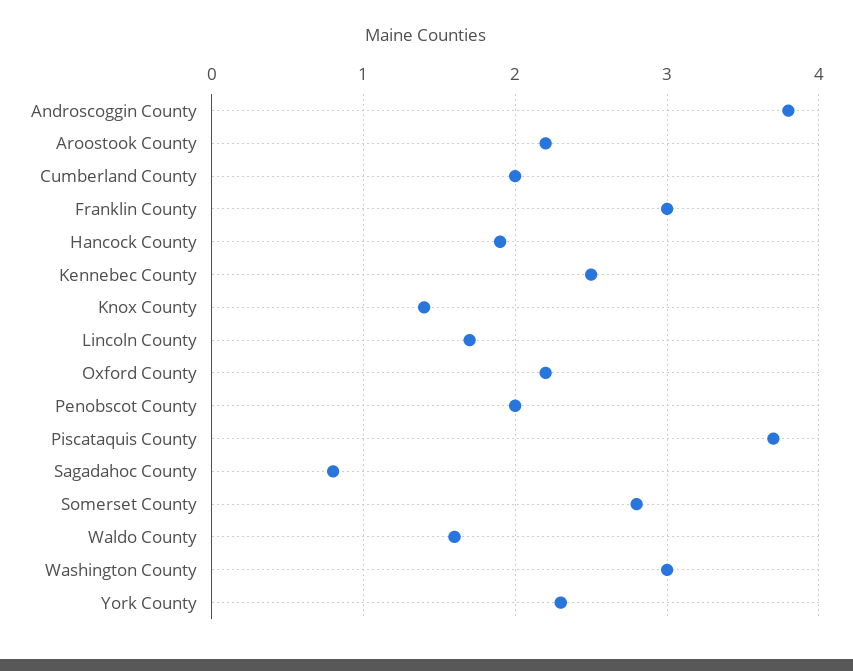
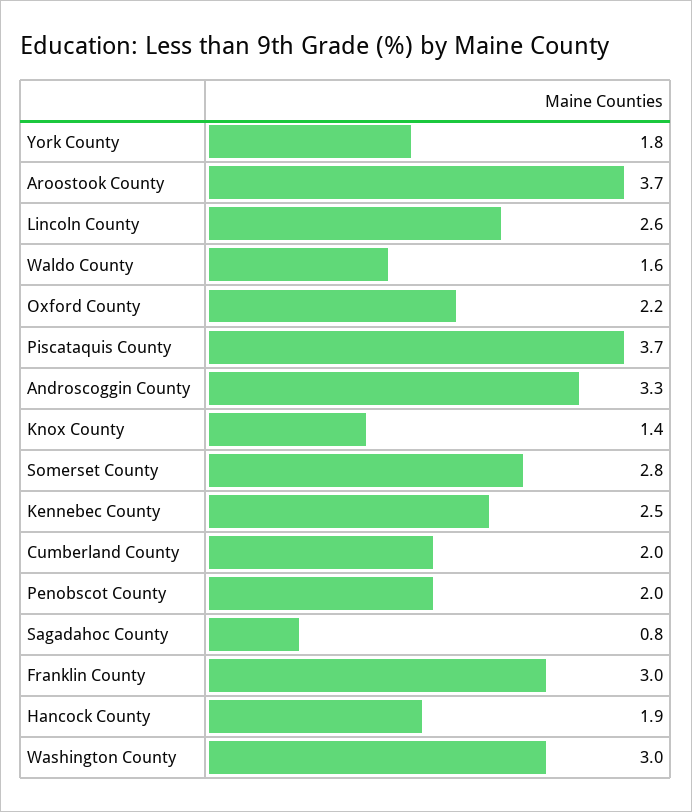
  {
-   "Androscoggin County": 3.8,
+   "Androscoggin County": 3.3,
-   "Aroostook County": 2.2,
+   "Aroostook County": 3.7,
    "Cumberland County": 2,
    "Franklin County": 3,
    "Hancock County": 1.9,
    "Kennebec County": 2.5,
    "Knox County": 1.4,
-   "Lincoln County": 1.7,
+   "Lincoln County": 2.6,
    "Oxford County": 2.2,
    "Penobscot County": 2,
    "Piscataquis County": 3.7,
    "Sagadahoc County": 0.8,
    "Somerset County": 2.8,
    "Waldo County": 1.6,
    "Washington County": 3,
-   "York County": 2.3
+   "York County": 1.8
  }

